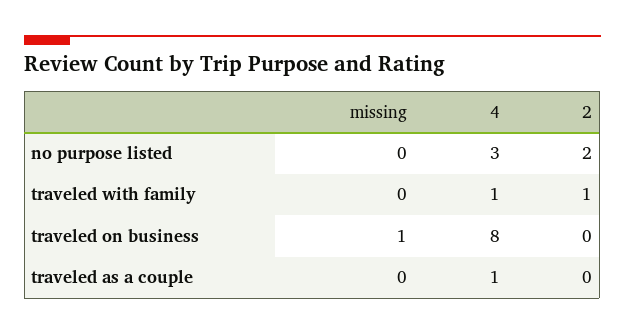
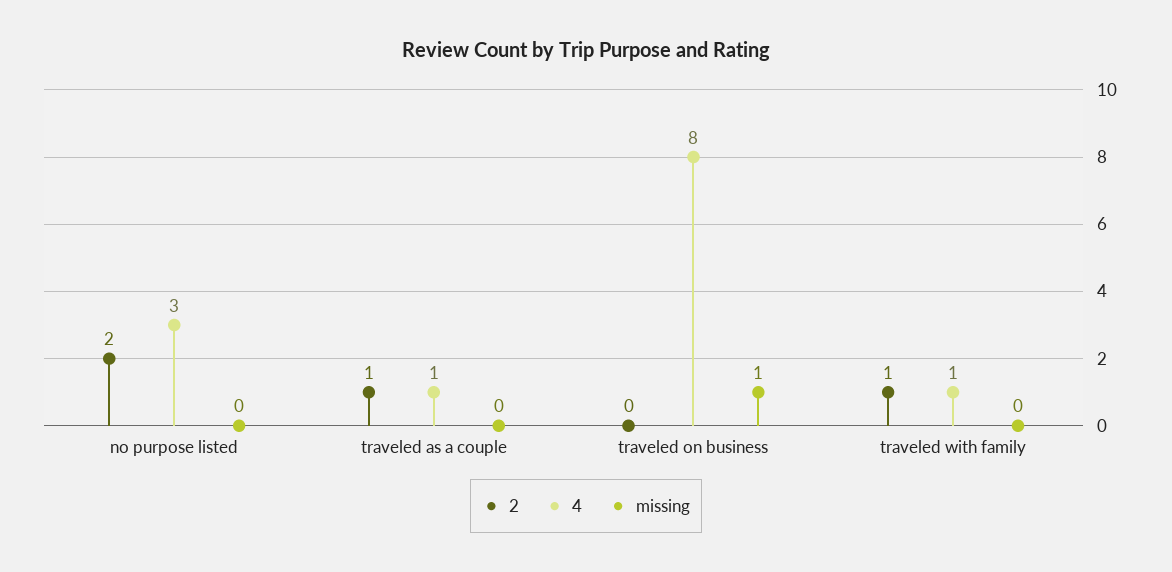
  {
    "missing": {
      "no purpose listed": 0,
      "traveled with family": 0,
      "traveled on business": 1,
      "traveled as a couple": 0
    },
    "4": {
      "no purpose listed": 3,
      "traveled with family": 1,
      "traveled on business": 8,
      "traveled as a couple": 1
    },
    "2": {
      "no purpose listed": 2,
      "traveled with family": 1,
      "traveled on business": 0,
-     "traveled as a couple": 0
+     "traveled as a couple": 1
    }
  }

